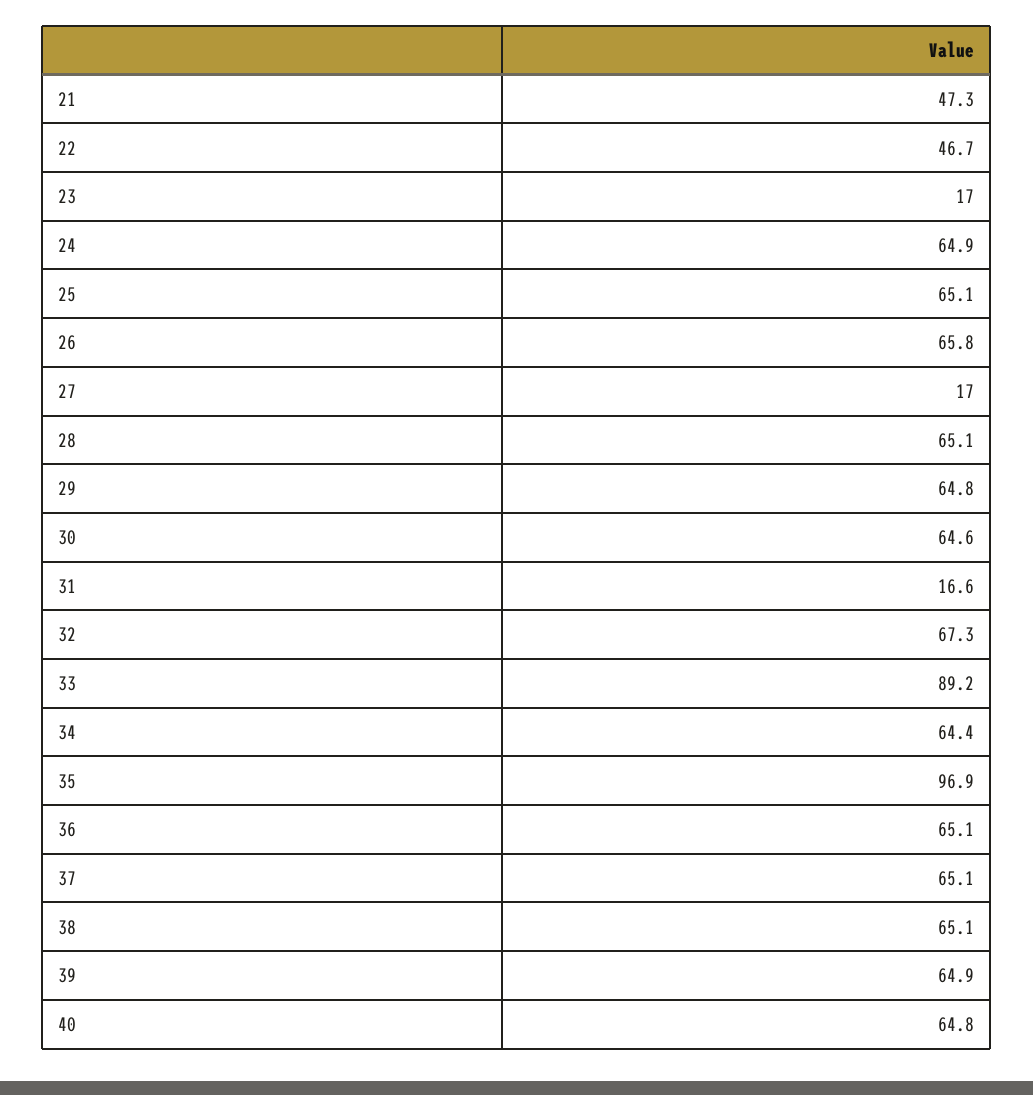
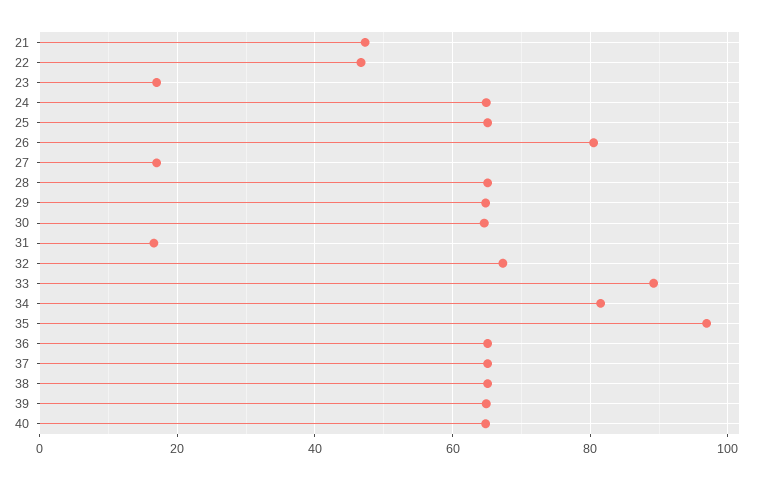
  {
    "21": 47.3,
    "22": 46.7,
    "23": 17,
    "24": 64.9,
    "25": 65.1,
-   "26": 65.8,
+   "26": 80,
    "27": 17,
    "28": 65.1,
    "29": 64.8,
    "30": 64.6,
    "31": 16.6,
    "32": 67.3,
    "33": 89.2,
-   "34": 64.4,
+   "34": 82,
    "35": 96.9,
    "36": 65.1,
    "37": 65.1,
    "38": 65.1,
    "39": 64.9,
    "40": 64.8
  }

